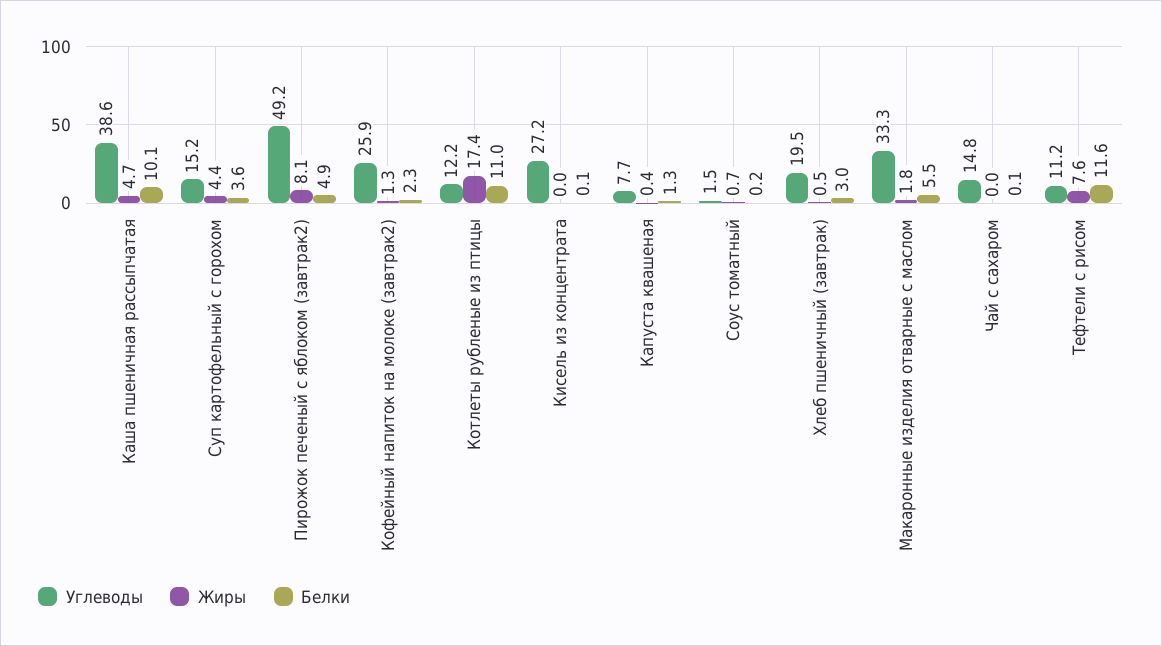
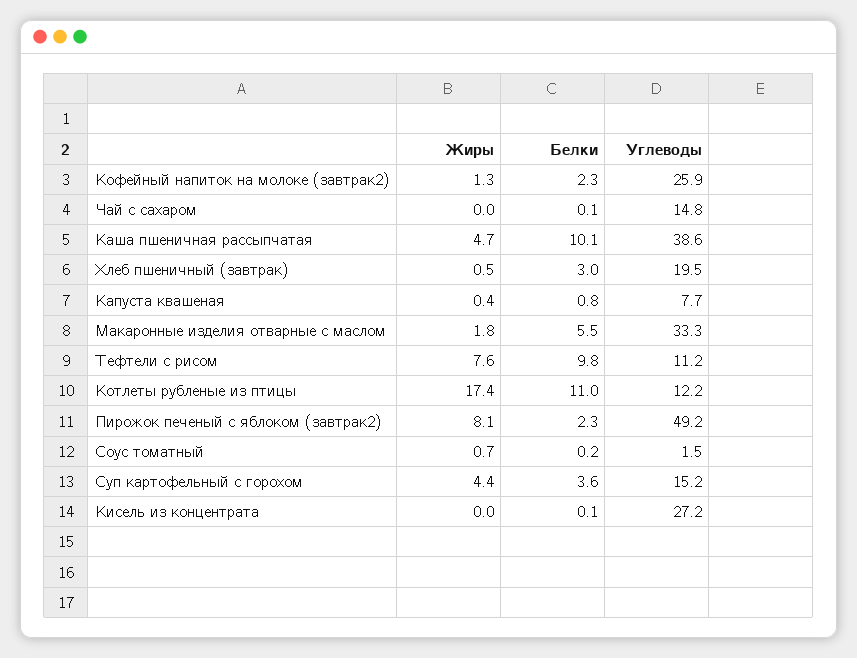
  {
    "Углеводы": {
      "Каша пшеничная рассыпчатая": 38.6,
      "Суп картофельный с горохом": 15.2,
      "Пирожок печеный с яблоком (завтрак2)": 49.2,
      "Кофейный напиток на молоке (завтрак2)": 25.9,
      "Котлеты рубленые из птицы": 12.2,
      "Кисель из концентрата": 27.2,
      "Капуста квашеная": 7.7,
      "Соус томатный": 1.5,
      "Хлеб пшеничный (завтрак)": 19.5,
      "Макаронные изделия отварные с маслом": 33.3,
      "Чай с сахаром": 14.8,
      "Тефтели с рисом": 11.2
    },
    "Жиры": {
      "Каша пшеничная рассыпчатая": 4.7,
      "Суп картофельный с горохом": 4.4,
      "Пирожок печеный с яблоком (завтрак2)": 8.1,
      "Кофейный напиток на молоке (завтрак2)": 1.3,
      "Котлеты рубленые из птицы": 17.4,
      "Кисель из концентрата": 0,
      "Капуста квашеная": 0.4,
      "Соус томатный": 0.7,
      "Хлеб пшеничный (завтрак)": 0.5,
      "Макаронные изделия отварные с маслом": 1.8,
      "Чай с сахаром": 0,
      "Тефтели с рисом": 7.6
    },
    "Белки": {
      "Каша пшеничная рассыпчатая": 10.1,
      "Суп картофельный с горохом": 3.6,
-     "Пирожок печеный с яблоком (завтрак2)": 4.9,
+     "Пирожок печеный с яблоком (завтрак2)": 2.3,
      "Кофейный напиток на молоке (завтрак2)": 2.3,
      "Котлеты рубленые из птицы": 11,
      "Кисель из концентрата": 0.1,
-     "Капуста квашеная": 1.3,
+     "Капуста квашеная": 0.8,
      "Соус томатный": 0.2,
      "Хлеб пшеничный (завтрак)": 3,
      "Макаронные изделия отварные с маслом": 5.5,
      "Чай с сахаром": 0.1,
-     "Тефтели с рисом": 11.6
+     "Тефтели с рисом": 9.8
    }
  }

